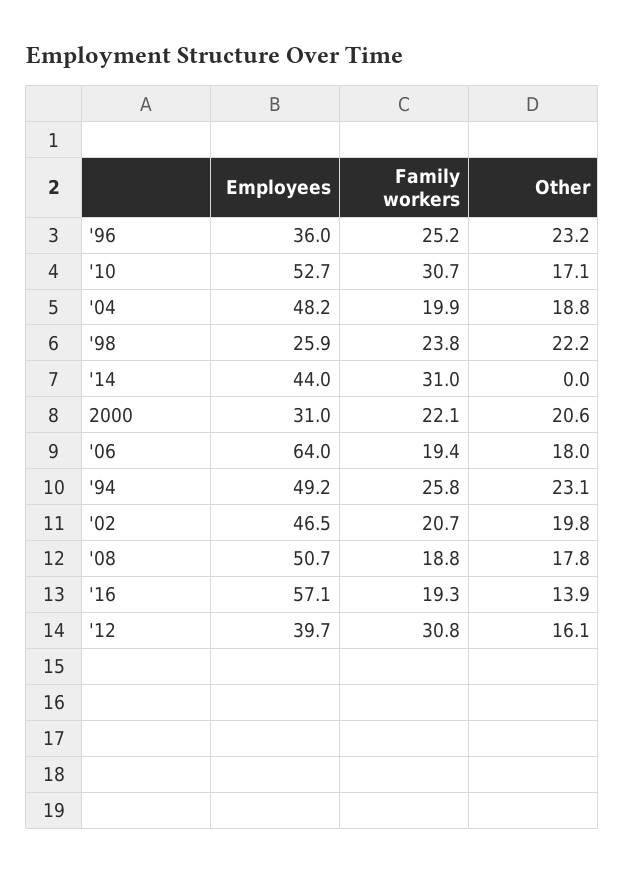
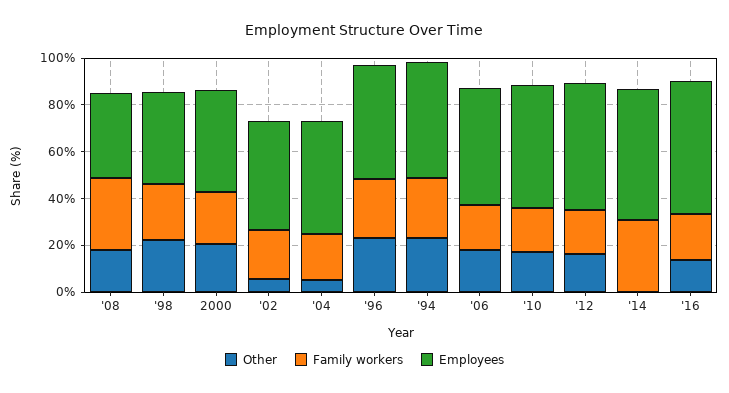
  {
    "Employees": {
-     "'96": 36,
+     "'96": 50,
      "'10": 52.7,
      "'04": 48.2,
-     "'98": 25.9,
+     "'98": 40,
-     "'14": 44,
+     "'14": 55,
-     "2000": 31,
+     "2000": 45,
-     "'06": 64,
+     "'06": 50,
      "'94": 49.2,
      "'02": 46.5,
-     "'08": 50.7,
+     "'08": 35,
      "'16": 57.1,
-     "'12": 39.7
+     "'12": 55
    },
    "Family workers": {
      "'96": 25.2,
-     "'10": 30.7,
+     "'10": 20,
      "'04": 19.9,
      "'98": 23.8,
      "'14": 31,
      "2000": 22.1,
      "'06": 19.4,
      "'94": 25.8,
      "'02": 20.7,
-     "'08": 18.8,
+     "'08": 30,
      "'16": 19.3,
-     "'12": 30.8
+     "'12": 20
    },
    "Other": {
      "'96": 23.2,
      "'10": 17.1,
-     "'04": 18.8,
+     "'04": 5,
      "'98": 22.2,
      "'14": 0,
      "2000": 20.6,
      "'06": 18,
      "'94": 23.1,
-     "'02": 19.8,
+     "'02": 5,
      "'08": 17.8,
      "'16": 13.9,
      "'12": 16.1
    }
  }

